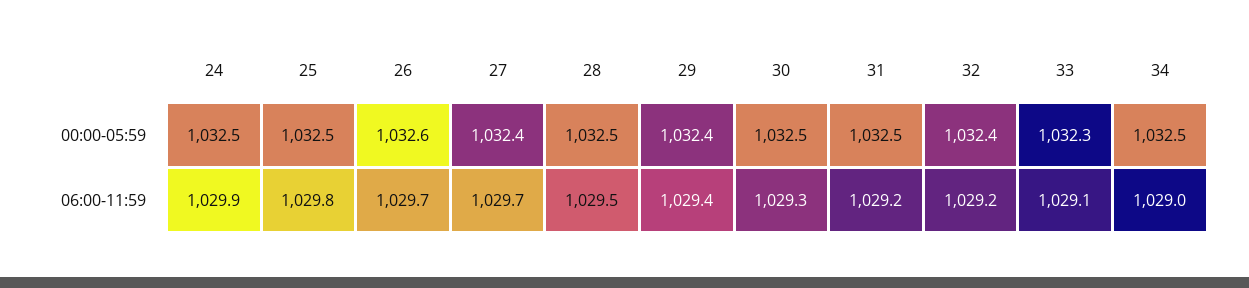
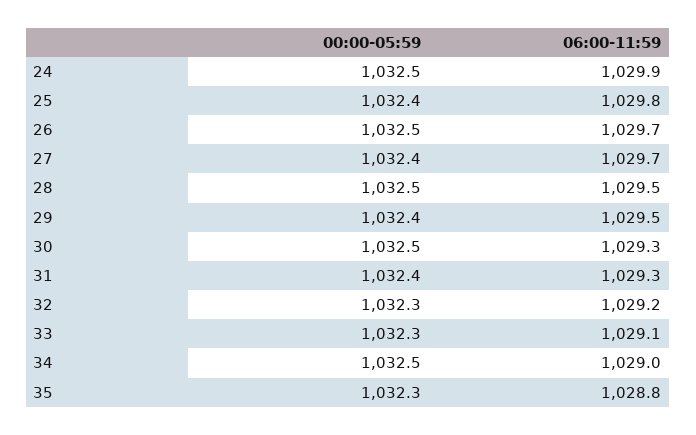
  {
    "24": {
      "00:00-05:59": 1032.5,
      "06:00-11:59": 1029.9
    },
    "25": {
-     "00:00-05:59": 1032.5,
+     "00:00-05:59": 1032.4,
      "06:00-11:59": 1029.8
    },
    "26": {
-     "00:00-05:59": 1032.6,
+     "00:00-05:59": 1032.5,
      "06:00-11:59": 1029.7
    },
    "27": {
      "00:00-05:59": 1032.4,
      "06:00-11:59": 1029.7
    },
    "28": {
      "00:00-05:59": 1032.5,
      "06:00-11:59": 1029.5
    },
    "29": {
      "00:00-05:59": 1032.4,
-     "06:00-11:59": 1029.4
+     "06:00-11:59": 1029.5
    },
    "30": {
      "00:00-05:59": 1032.5,
      "06:00-11:59": 1029.3
    },
    "31": {
-     "00:00-05:59": 1032.5,
+     "00:00-05:59": 1032.4,
-     "06:00-11:59": 1029.2
+     "06:00-11:59": 1029.3
    },
    "32": {
-     "00:00-05:59": 1032.4,
+     "00:00-05:59": 1032.3,
      "06:00-11:59": 1029.2
    },
    "33": {
      "00:00-05:59": 1032.3,
      "06:00-11:59": 1029.1
    },
    "34": {
      "00:00-05:59": 1032.5,
      "06:00-11:59": 1029
-   }
+   },
+   "35": {
+     "00:00-05:59": 1032.3,
+     "06:00-11:59": 1028.8
+   }
  }

